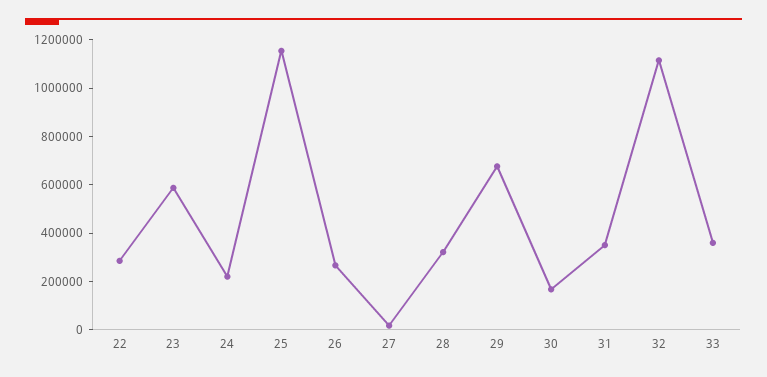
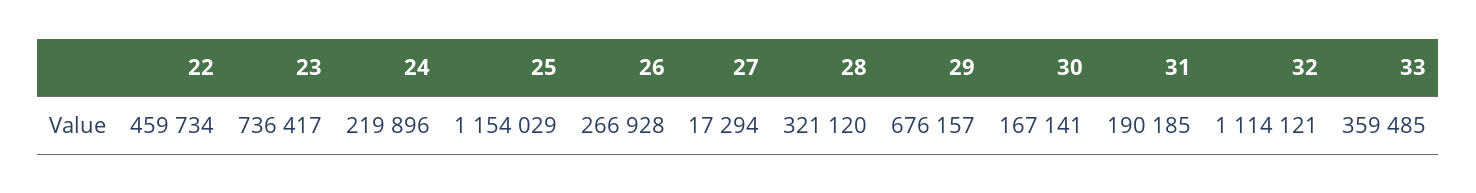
  {
-   "22": 300000,
+   "22": 459734,
-   "23": 600000,
+   "23": 736417,
    "24": 219896,
    "25": 1154029,
    "26": 266928,
    "27": 17294,
    "28": 321120,
    "29": 676157,
    "30": 167141,
-   "31": 350000,
+   "31": 190185,
    "32": 1114121,
    "33": 359485
  }

